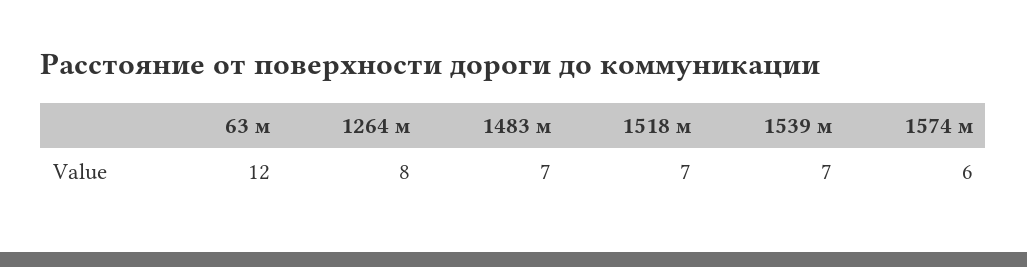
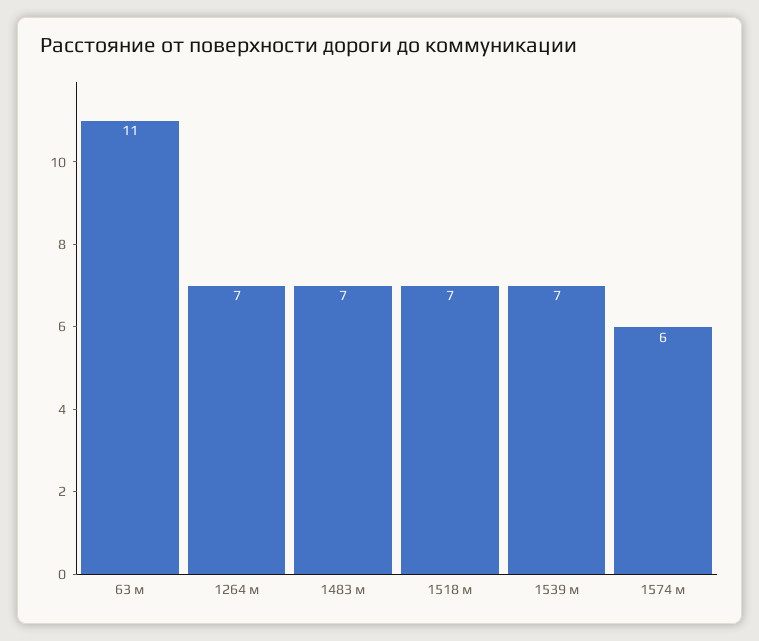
  {
-   "63 м": 12,
+   "63 м": 11,
-   "1264 м": 8,
+   "1264 м": 7,
    "1483 м": 7,
    "1518 м": 7,
    "1539 м": 7,
    "1574 м": 6
  }

